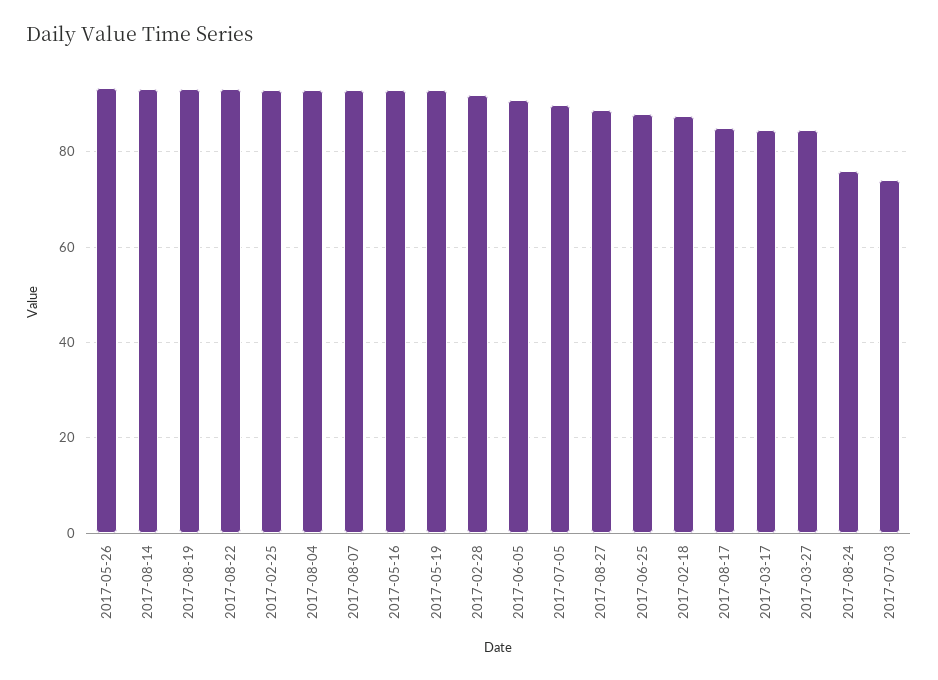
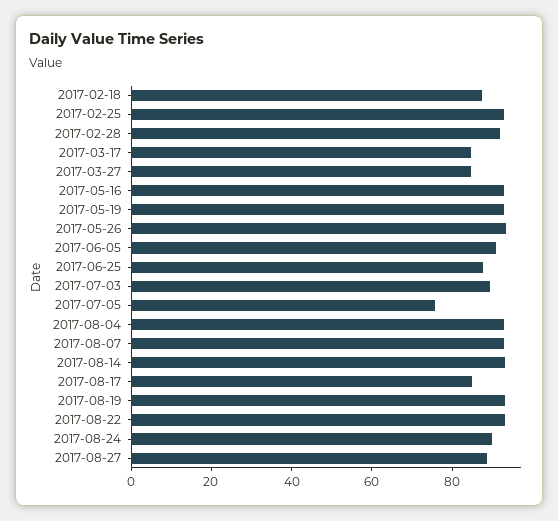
  {
    "2017-05-26": 94,
    "2017-08-14": 94,
    "2017-08-19": 94,
    "2017-08-22": 94,
    "2017-02-25": 94,
    "2017-08-04": 94,
    "2017-08-07": 94,
    "2017-05-16": 92,
    "2017-05-19": 92,
    "2017-02-28": 92,
    "2017-06-05": 90,
-   "2017-07-05": 90,
+   "2017-07-05": 75,
    "2017-08-27": 88,
    "2017-06-25": 88,
    "2017-02-18": 88,
    "2017-08-17": 84,
    "2017-03-17": 84,
    "2017-03-27": 84,
-   "2017-08-24": 76,
+   "2017-08-24": 90,
-   "2017-07-03": 74
+   "2017-07-03": 90
  }

